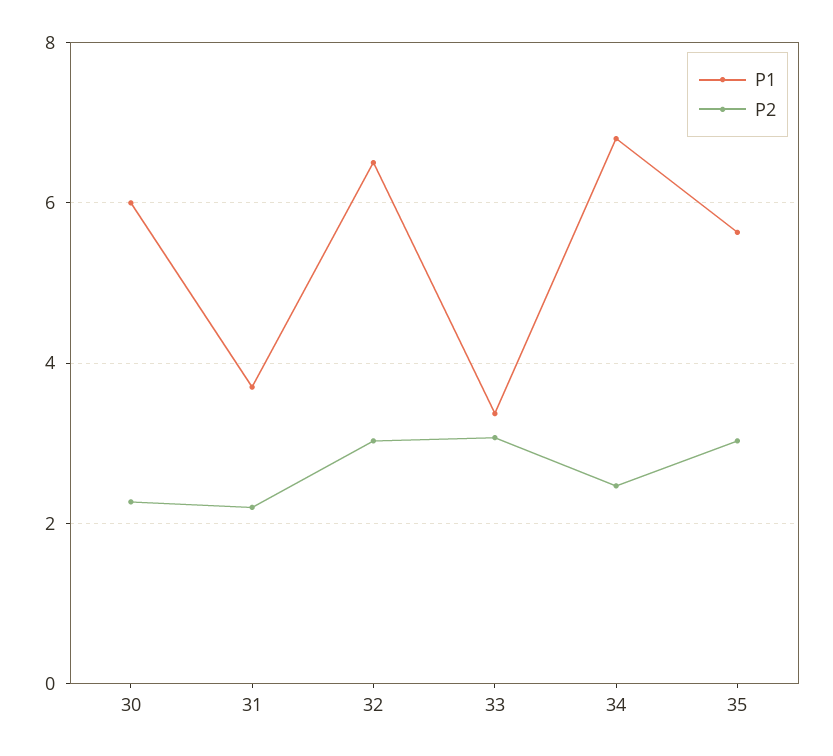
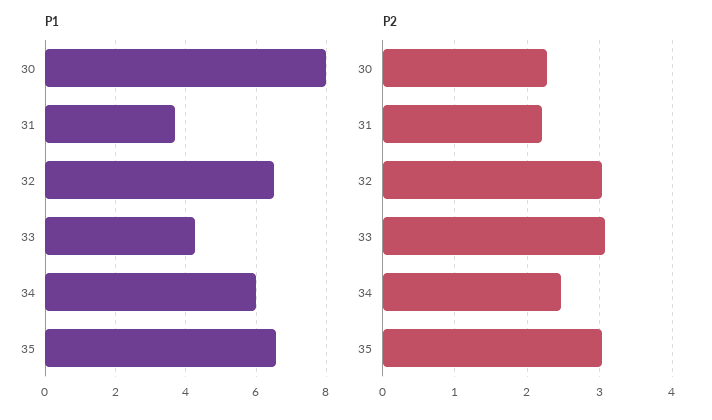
  {
    "P1": {
-     "30": 6,
+     "30": 8,
      "31": 3.8,
      "32": 6.6,
-     "33": 3.4,
+     "33": 4.2,
-     "34": 6.8,
+     "34": 6,
-     "35": 5.6
+     "35": 6.6
    },
    "P2": {
      "30": 2.3,
      "31": 2.2,
      "32": 3,
      "33": 3.1,
      "34": 2.5,
      "35": 3
    }
  }

